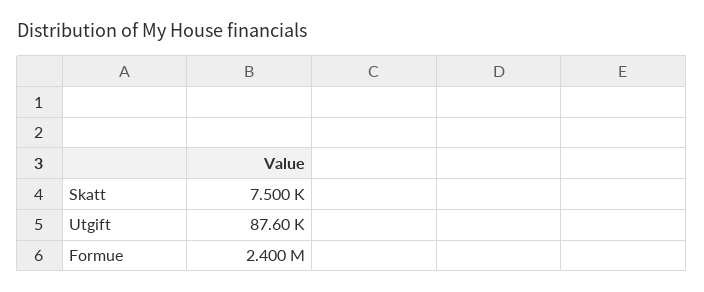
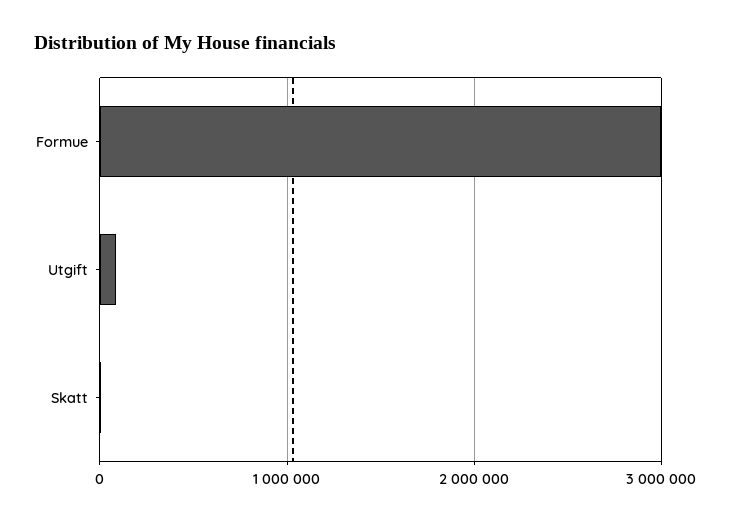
  {
    "Skatt": 7500,
    "Utgift": 87600,
-   "Formue": 2400000
+   "Formue": 3000000
  }

